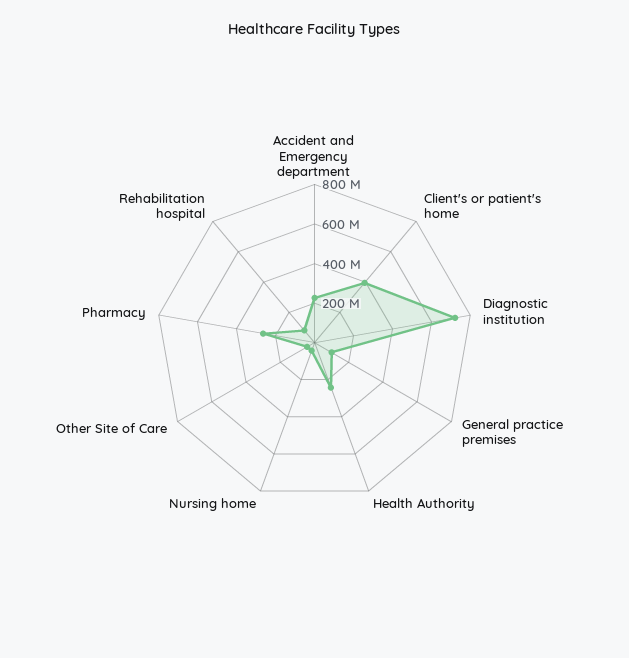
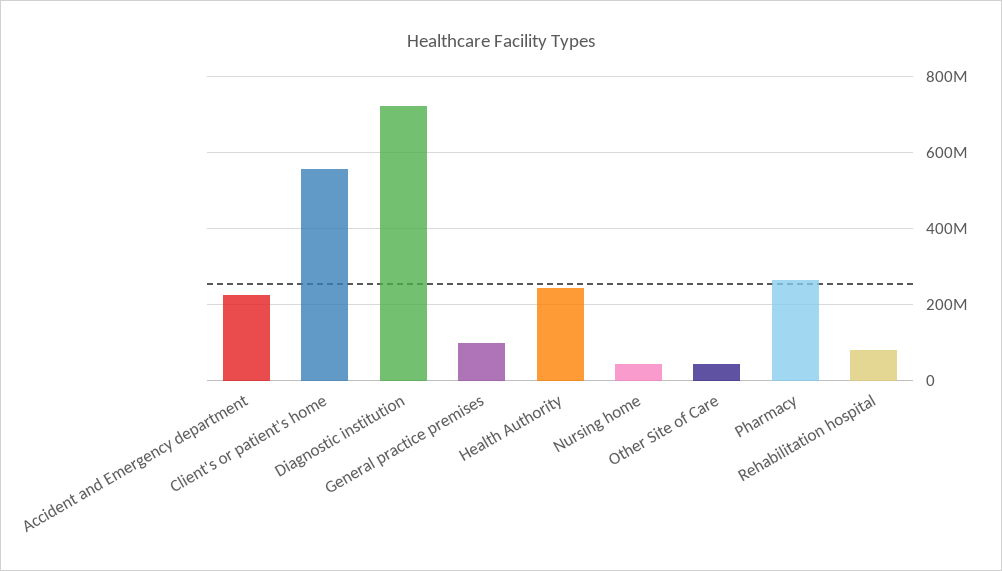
  {
    "Accident and Emergency department": 220000000,
-   "Client's or patient's home": 400000000,
+   "Client's or patient's home": 560000000,
    "Diagnostic institution": 720000000,
    "General practice premises": 100000000,
    "Health Authority": 240000000,
    "Nursing home": 40000000,
    "Other Site of Care": 40000000,
    "Pharmacy": 260000000,
    "Rehabilitation hospital": 80000000
  }

